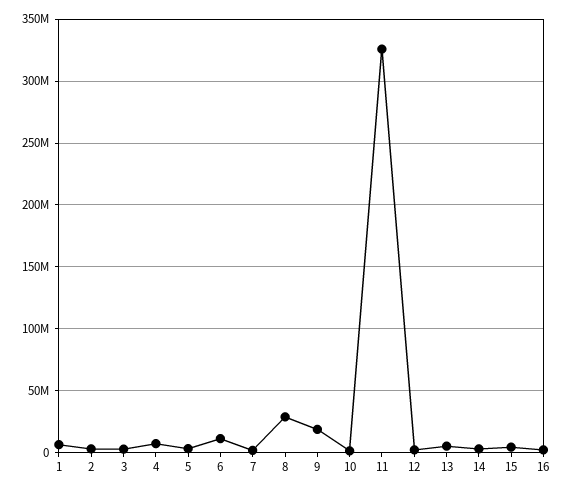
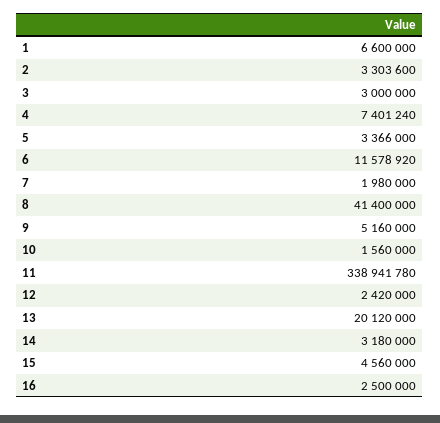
  {
    "1": 6600000,
    "2": 3303600,
    "3": 3000000,
    "4": 7401240,
    "5": 3366000,
    "6": 11578920,
    "7": 1980000,
-   "8": 30000000,
+   "8": 41400000,
-   "9": 20000000,
+   "9": 5160000,
    "10": 1560000,
-   "11": 325000000,
+   "11": 338941780,
    "12": 2420000,
-   "13": 5000000,
+   "13": 20120000,
    "14": 3180000,
    "15": 4560000,
    "16": 2500000
  }

